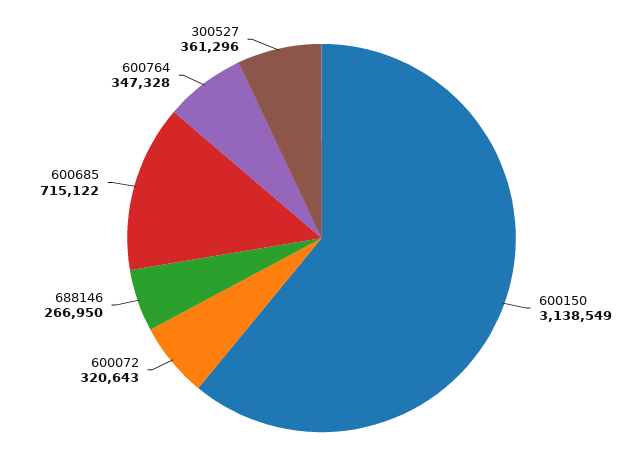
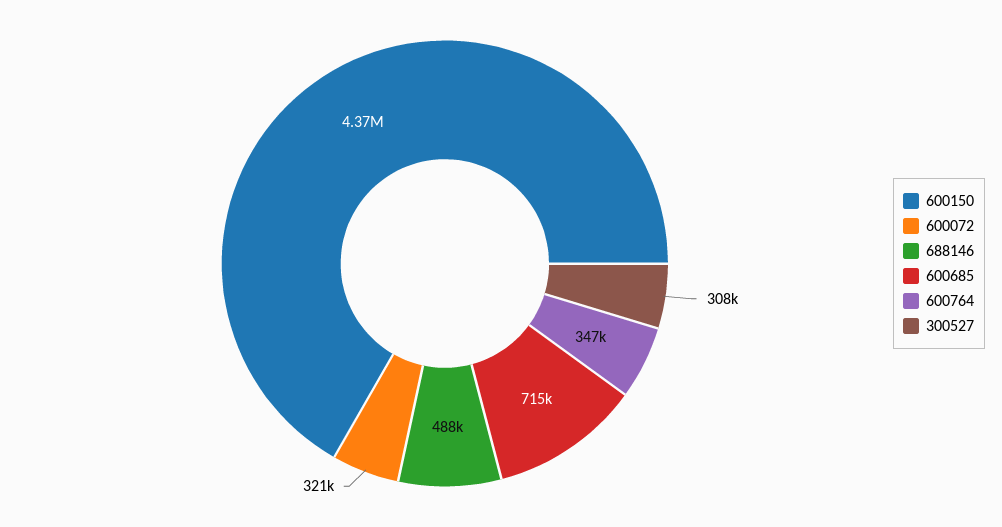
  {
-   "600150": 3138549,
+   "600150": 4370000,
    "600072": 320643,
-   "688146": 266950,
+   "688146": 488000,
    "600685": 715122,
    "600764": 347328,
-   "300527": 361296
+   "300527": 308000
  }

